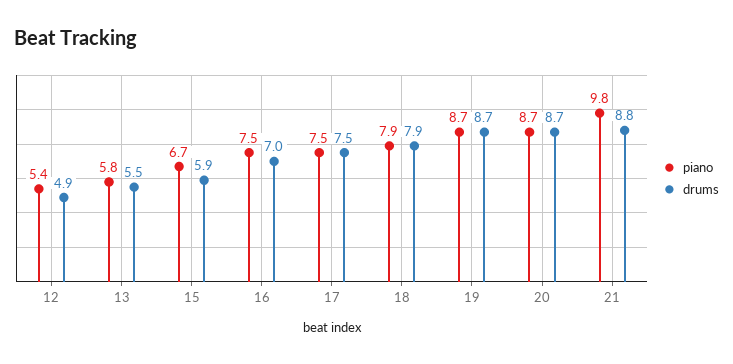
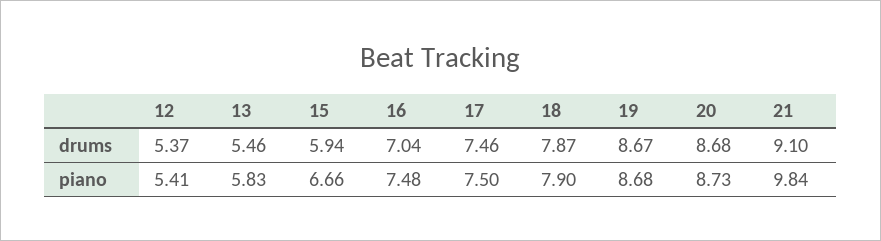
  {
    "piano": {
      "12": 5.41,
      "13": 5.83,
      "15": 6.66,
      "16": 7.48,
      "17": 7.5,
      "18": 7.9,
      "19": 8.68,
      "20": 8.73,
      "21": 9.84
    },
    "drums": {
-     "12": 4.9,
+     "12": 5.37,
      "13": 5.46,
      "15": 5.94,
      "16": 7.04,
      "17": 7.46,
      "18": 7.87,
      "19": 8.67,
      "20": 8.68,
-     "21": 8.8
+     "21": 9.1
    }
  }

